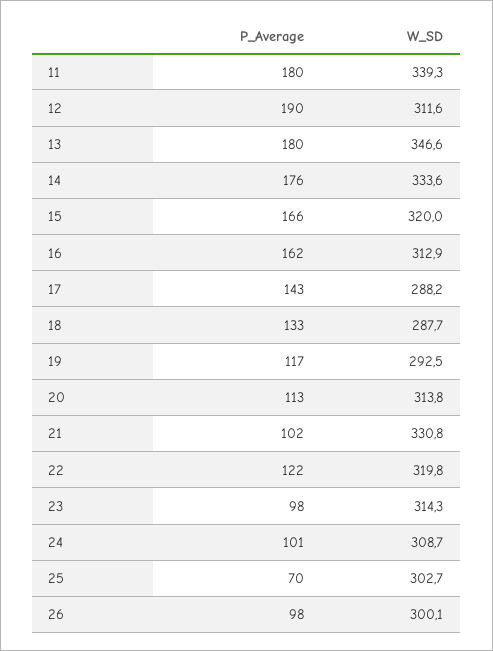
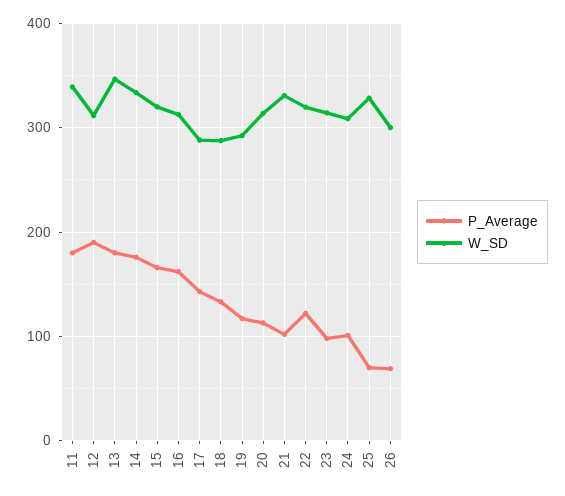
  {
    "P_Average": {
      "11": 180,
      "12": 190,
      "13": 180,
      "14": 176,
      "15": 166,
      "16": 162,
      "17": 143,
      "18": 133,
      "19": 117,
      "20": 113,
      "21": 102,
      "22": 122,
      "23": 98,
      "24": 101,
      "25": 70,
-     "26": 98
+     "26": 70
    },
    "W_SD": {
      "11": 339.3,
      "12": 311.6,
      "13": 346.6,
      "14": 333.6,
      "15": 320,
      "16": 312.9,
      "17": 288.2,
      "18": 287.7,
      "19": 292.5,
      "20": 313.8,
      "21": 330.8,
      "22": 319.8,
      "23": 314.3,
      "24": 308.7,
-     "25": 302.7,
+     "25": 330,
      "26": 300.1
    }
  }

